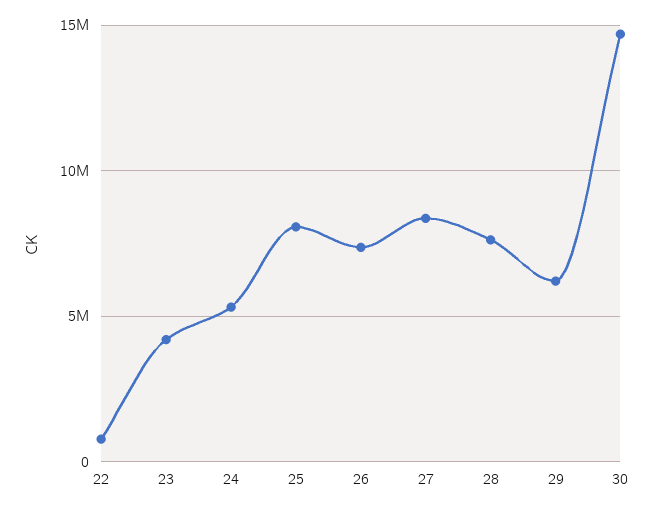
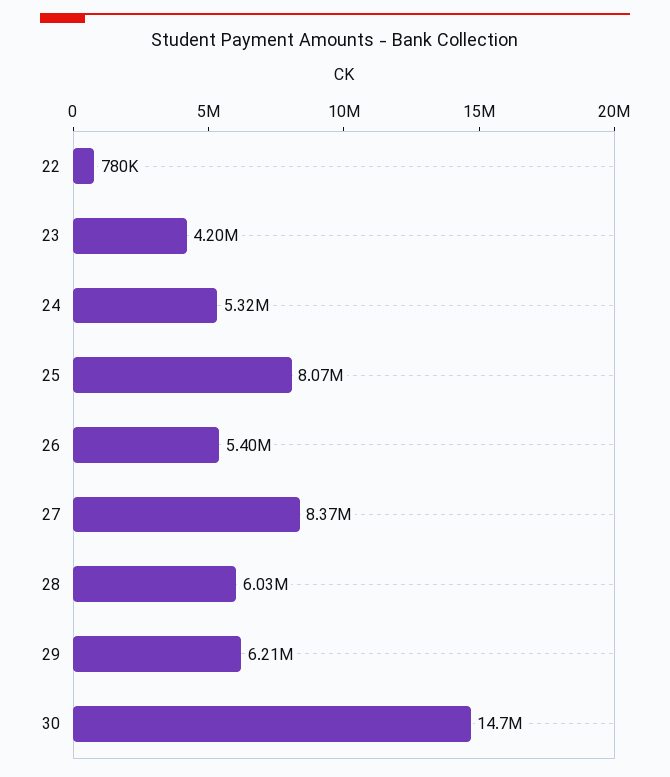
  {
    "22": 780000,
    "23": 4200000,
    "24": 5320000,
    "25": 8070000,
-   "26": 7500000,
+   "26": 5400000,
    "27": 8370000,
-   "28": 7500000,
+   "28": 6030000,
    "29": 6210000,
    "30": 14700000
  }

